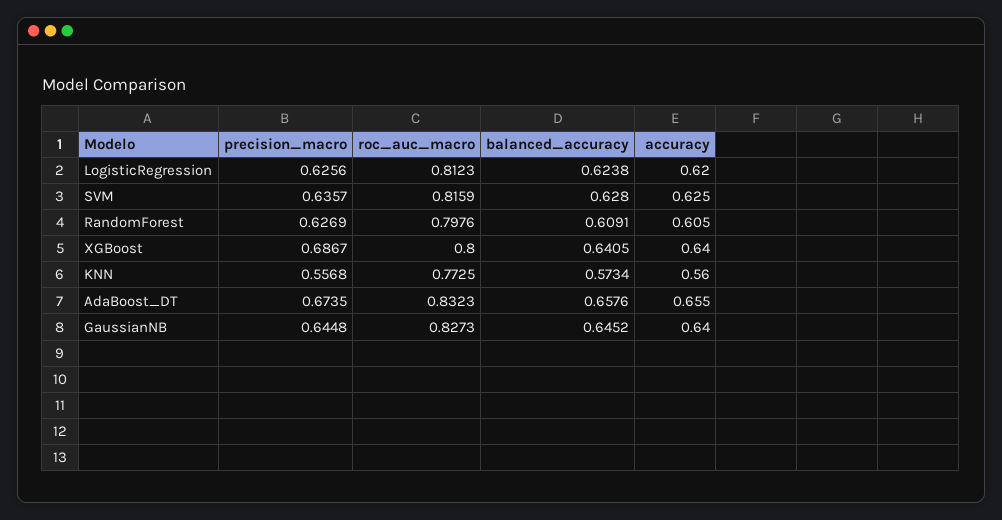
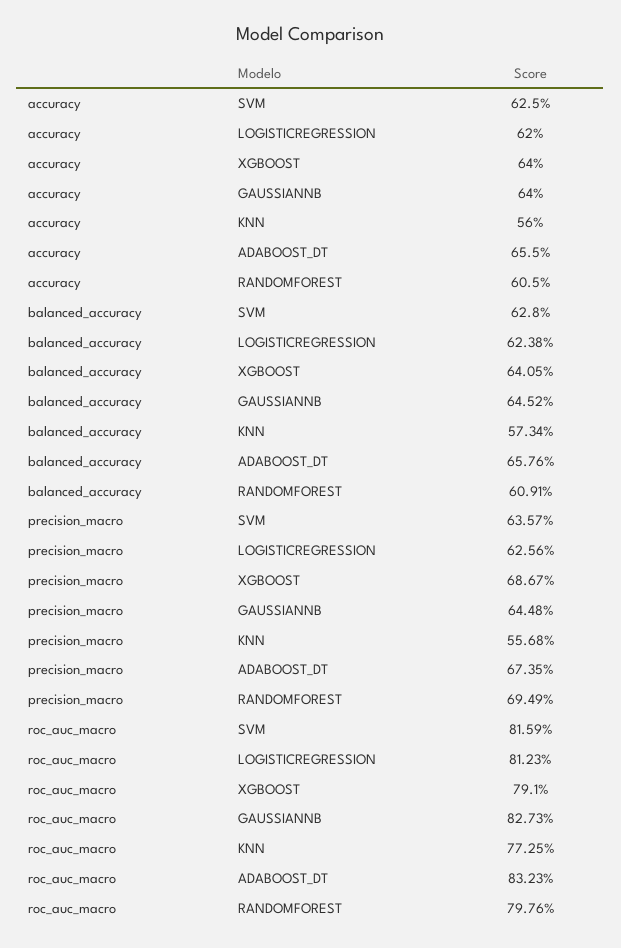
  {
    "precision_macro": {
      "LogisticRegression": 0.6256,
      "SVM": 0.6357,
-     "RandomForest": 0.6269,
+     "RandomForest": 0.6949,
      "XGBoost": 0.6867,
      "KNN": 0.5568,
      "AdaBoost_DT": 0.6735,
      "GaussianNB": 0.6448
    },
    "roc_auc_macro": {
      "LogisticRegression": 0.8123,
      "SVM": 0.8159,
      "RandomForest": 0.7976,
-     "XGBoost": 0.8,
+     "XGBoost": 0.791,
      "KNN": 0.7725,
      "AdaBoost_DT": 0.8323,
      "GaussianNB": 0.8273
    },
    "balanced_accuracy": {
      "LogisticRegression": 0.6238,
      "SVM": 0.628,
      "RandomForest": 0.6091,
      "XGBoost": 0.6405,
      "KNN": 0.5734,
      "AdaBoost_DT": 0.6576,
      "GaussianNB": 0.6452
    },
    "accuracy": {
      "LogisticRegression": 0.62,
      "SVM": 0.625,
      "RandomForest": 0.605,
      "XGBoost": 0.64,
      "KNN": 0.56,
      "AdaBoost_DT": 0.655,
      "GaussianNB": 0.64
    }
  }

